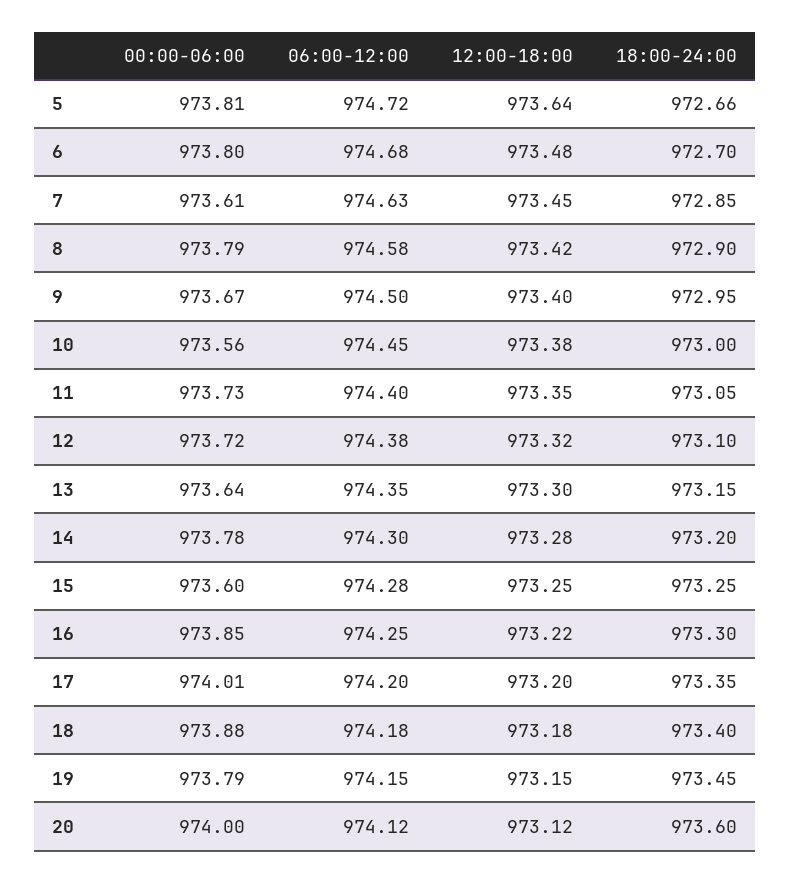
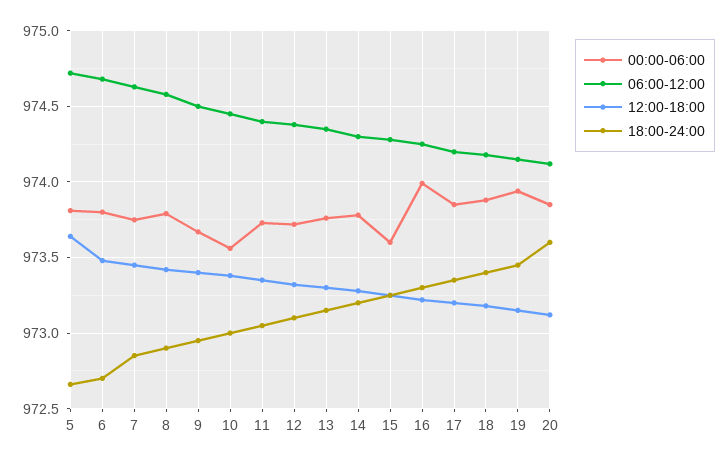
  {
    "00:00-06:00": {
      "5": 973.81,
      "6": 973.8,
-     "7": 973.61,
+     "7": 973.75,
      "8": 973.79,
      "9": 973.67,
      "10": 973.56,
      "11": 973.73,
      "12": 973.72,
-     "13": 973.64,
+     "13": 973.75,
      "14": 973.78,
      "15": 973.6,
-     "16": 973.85,
+     "16": 974,
-     "17": 974.01,
+     "17": 973.85,
      "18": 973.88,
-     "19": 973.79,
+     "19": 973.95,
-     "20": 974
+     "20": 973.85
    },
    "06:00-12:00": {
      "5": 974.72,
      "6": 974.68,
      "7": 974.63,
      "8": 974.58,
      "9": 974.5,
      "10": 974.45,
      "11": 974.4,
      "12": 974.38,
      "13": 974.35,
      "14": 974.3,
      "15": 974.28,
      "16": 974.25,
      "17": 974.2,
      "18": 974.18,
      "19": 974.15,
      "20": 974.12
    },
    "12:00-18:00": {
      "5": 973.64,
      "6": 973.48,
      "7": 973.45,
      "8": 973.42,
      "9": 973.4,
      "10": 973.38,
      "11": 973.35,
      "12": 973.32,
      "13": 973.3,
      "14": 973.28,
      "15": 973.25,
      "16": 973.22,
      "17": 973.2,
      "18": 973.18,
      "19": 973.15,
      "20": 973.12
    },
    "18:00-24:00": {
      "5": 972.66,
      "6": 972.7,
      "7": 972.85,
      "8": 972.9,
      "9": 972.95,
      "10": 973,
      "11": 973.05,
      "12": 973.1,
      "13": 973.15,
      "14": 973.2,
      "15": 973.25,
      "16": 973.3,
      "17": 973.35,
      "18": 973.4,
      "19": 973.45,
      "20": 973.6
    }
  }

